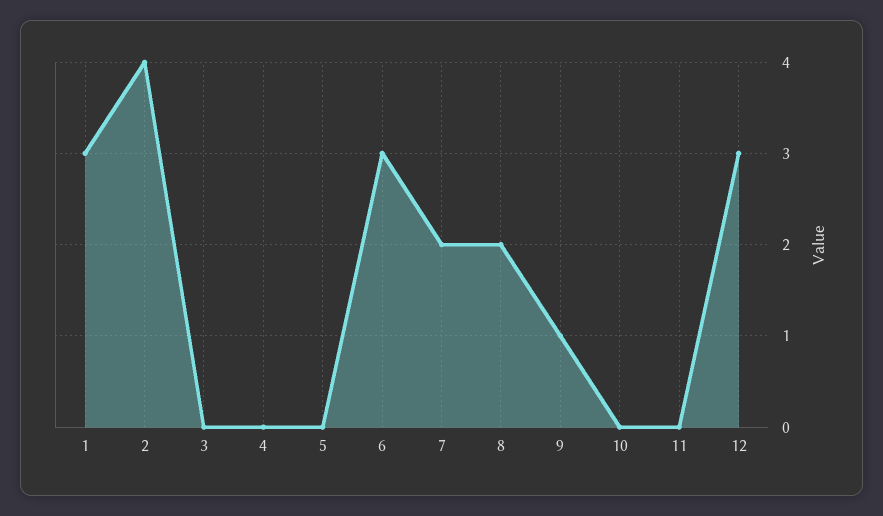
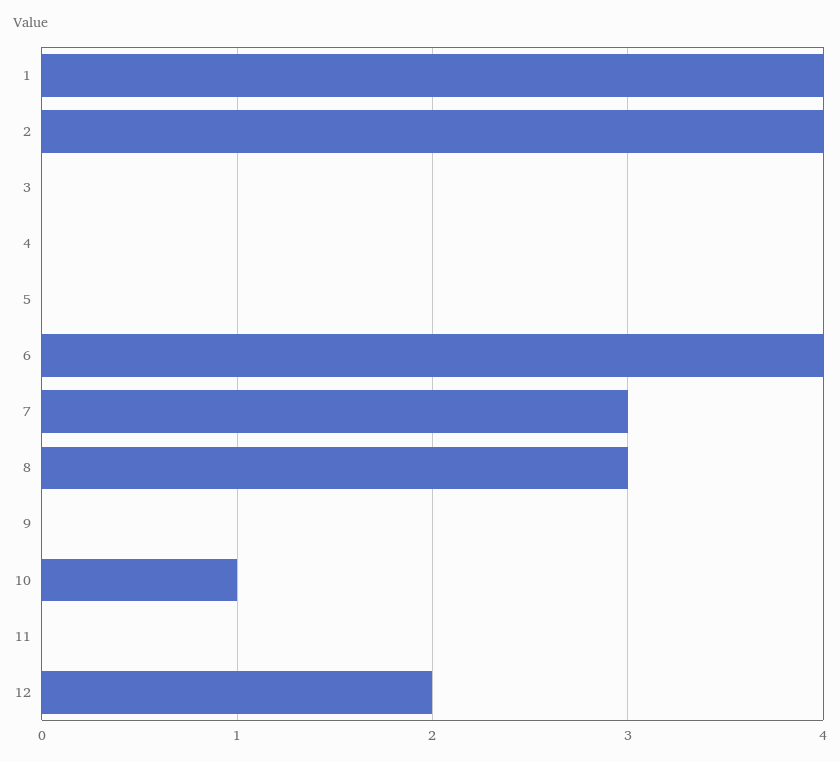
  {
-   "1": 3,
+   "1": 4,
    "2": 4,
    "3": 0,
    "4": 0,
    "5": 0,
-   "6": 3,
+   "6": 4,
-   "7": 2,
+   "7": 3,
-   "8": 2,
+   "8": 3,
-   "9": 1,
+   "9": 0,
-   "10": 0,
+   "10": 1,
    "11": 0,
-   "12": 3
+   "12": 2
  }

